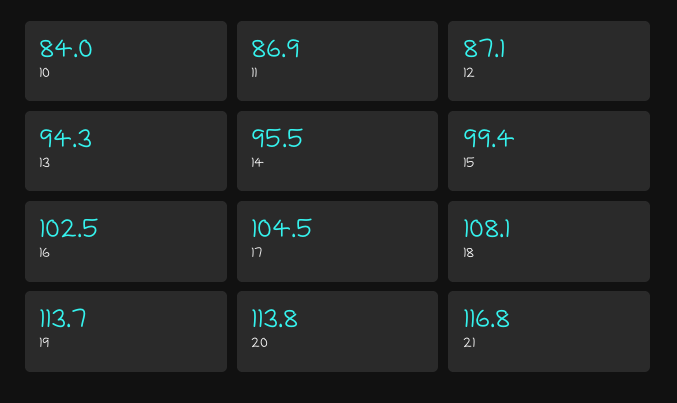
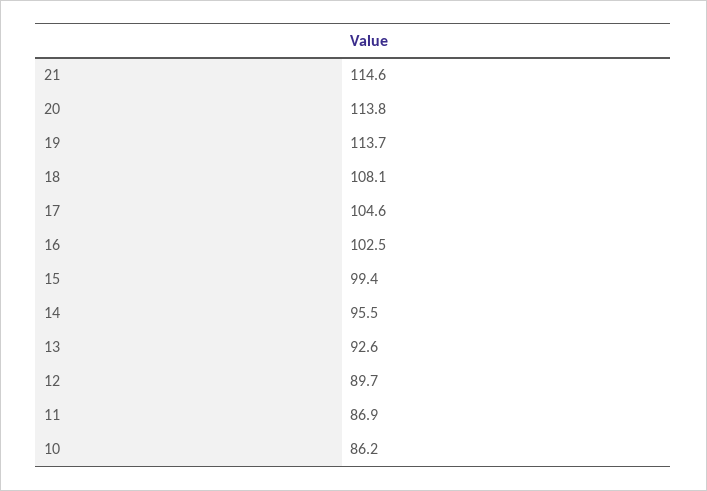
  {
-   "10": 84,
+   "10": 86.2,
    "11": 86.9,
-   "12": 87.1,
+   "12": 89.7,
-   "13": 94.3,
+   "13": 92.6,
    "14": 95.5,
    "15": 99.4,
    "16": 102.5,
-   "17": 104.5,
+   "17": 104.6,
    "18": 108.1,
    "19": 113.7,
    "20": 113.8,
-   "21": 116.8
+   "21": 114.6
  }

